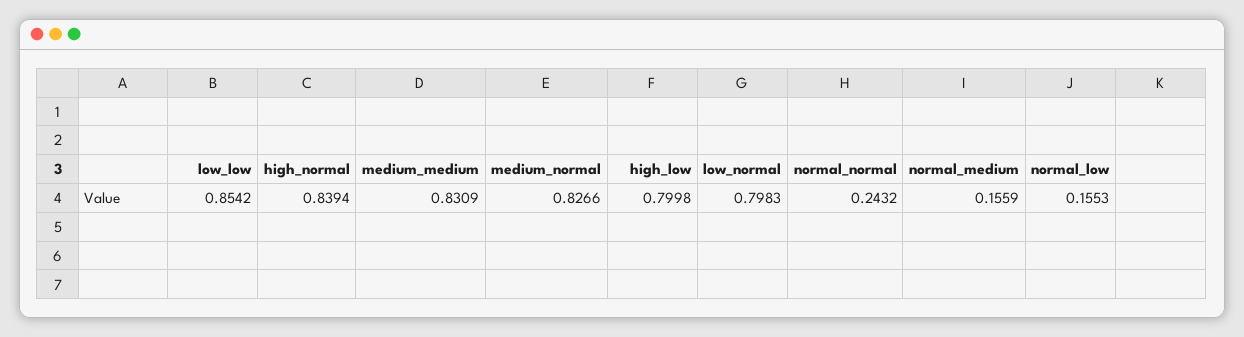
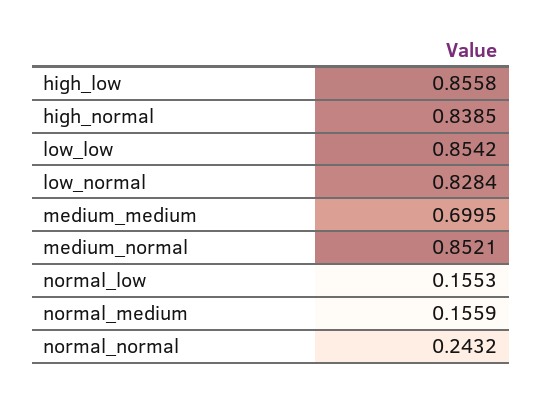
  {
    "low_low": 0.8542,
-   "high_normal": 0.8394,
+   "high_normal": 0.8385,
-   "medium_medium": 0.8309,
+   "medium_medium": 0.6995,
-   "medium_normal": 0.8266,
+   "medium_normal": 0.8521,
-   "high_low": 0.7998,
+   "high_low": 0.8558,
-   "low_normal": 0.7983,
+   "low_normal": 0.8284,
    "normal_normal": 0.2432,
    "normal_medium": 0.1559,
    "normal_low": 0.1553
  }

